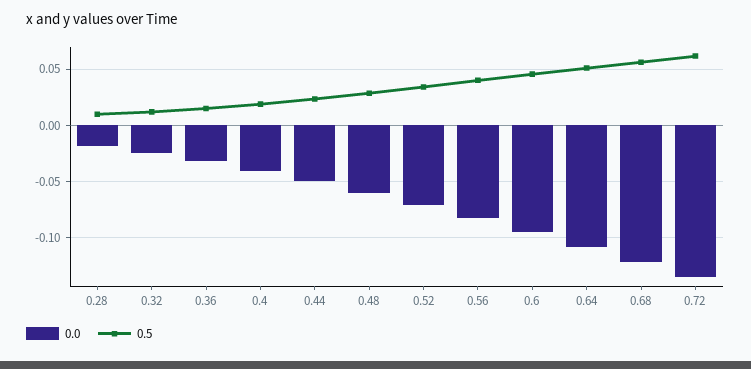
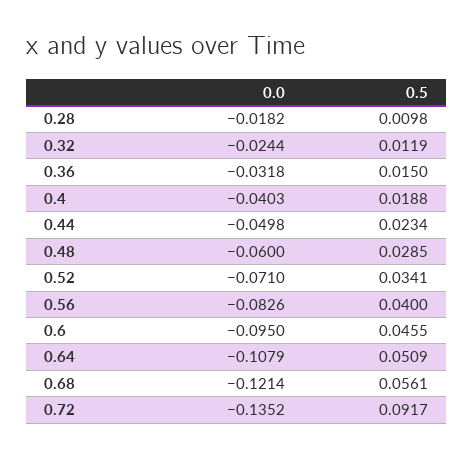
  {
    "0.0": {
      "0.28": -0.0182,
      "0.32": -0.0244,
      "0.36": -0.0318,
      "0.4": -0.0403,
      "0.44": -0.0498,
      "0.48": -0.06,
      "0.52": -0.071,
      "0.56": -0.0826,
      "0.6": -0.095,
      "0.64": -0.1079,
      "0.68": -0.1214,
      "0.72": -0.1352
    },
    "0.5": {
      "0.28": 0.0098,
      "0.32": 0.0119,
      "0.36": 0.015,
      "0.4": 0.0188,
      "0.44": 0.0234,
      "0.48": 0.0285,
      "0.52": 0.0341,
      "0.56": 0.04,
      "0.6": 0.0455,
      "0.64": 0.0509,
      "0.68": 0.0561,
-     "0.72": 0.06
+     "0.72": 0.0917
    }
  }

